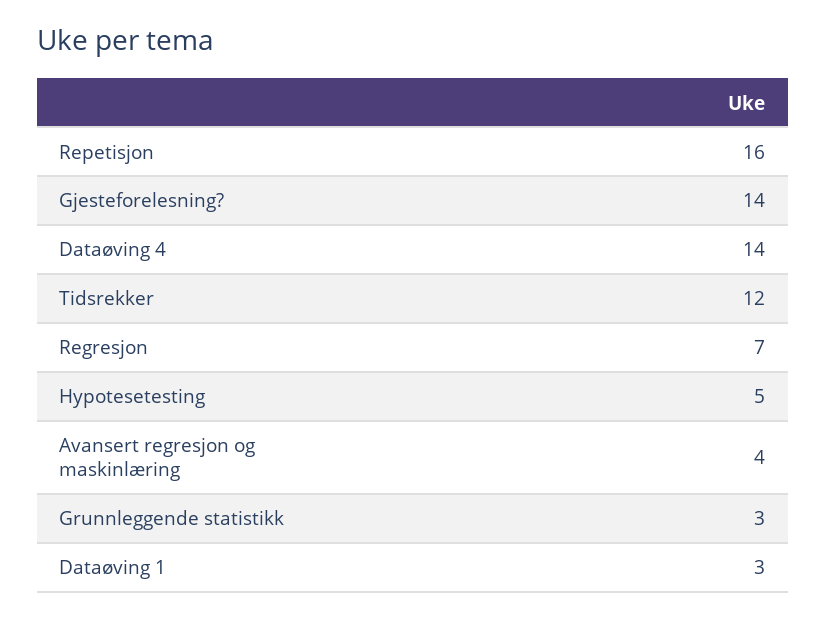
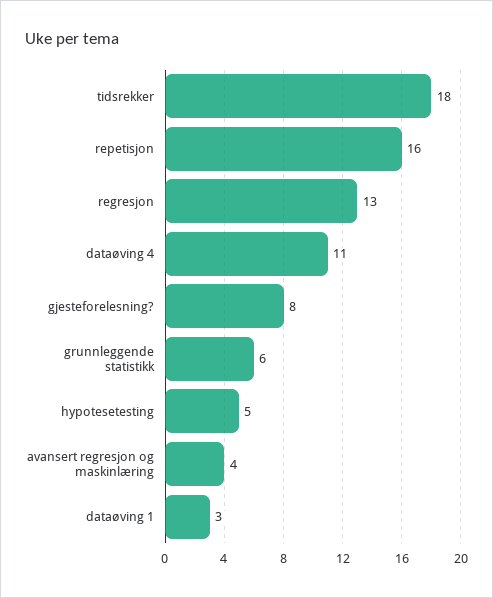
  {
    "Repetisjon": 16,
-   "Gjesteforelesning?": 14,
+   "Gjesteforelesning?": 8,
-   "Dataøving 4": 14,
+   "Dataøving 4": 11,
-   "Tidsrekker": 12,
+   "Tidsrekker": 18,
-   "Regresjon": 7,
+   "Regresjon": 13,
    "Hypotesetesting": 5,
    "Avansert regresjon og maskinlæring": 4,
-   "Grunnleggende statistikk": 3,
+   "Grunnleggende statistikk": 6,
    "Dataøving 1": 3
  }

